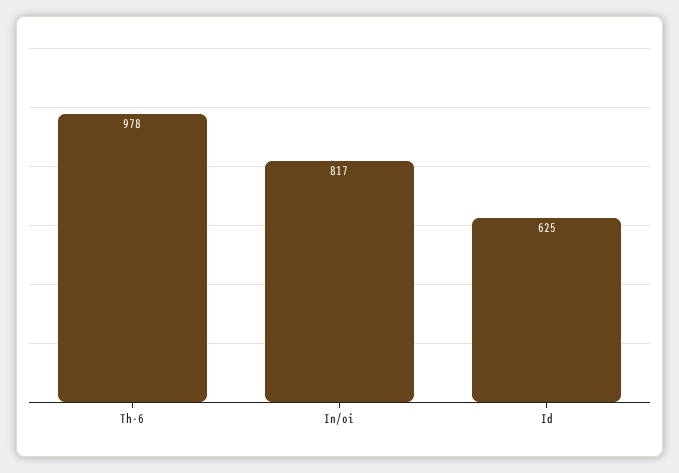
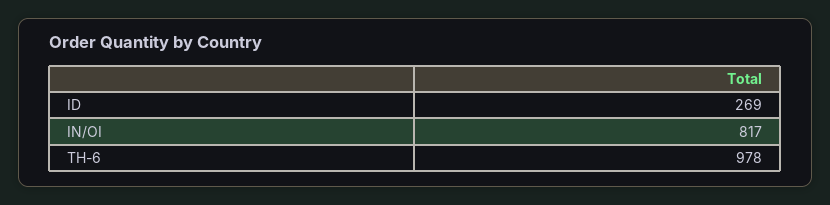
  {
    "Th-6": 978,
    "In/oi": 817,
-   "Id": 625
+   "Id": 269
  }

